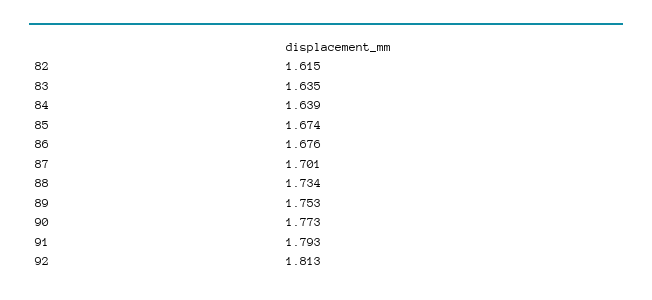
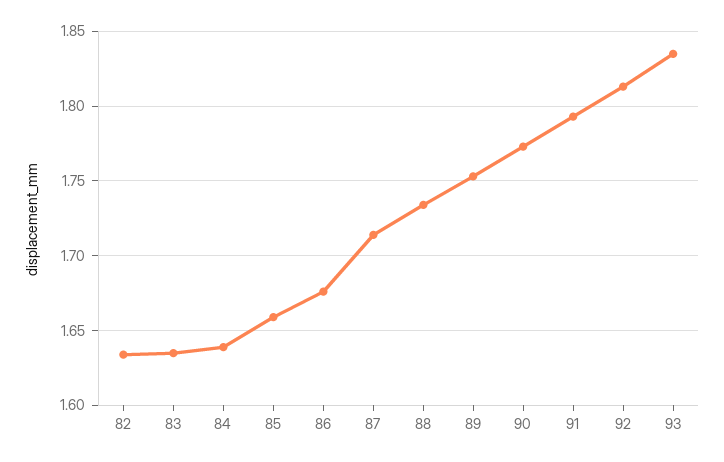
  {
-   "82": 1.615,
+   "82": 1.635,
    "83": 1.635,
    "84": 1.639,
-   "85": 1.674,
+   "85": 1.66,
    "86": 1.676,
-   "87": 1.701,
+   "87": 1.715,
    "88": 1.734,
    "89": 1.753,
    "90": 1.773,
    "91": 1.793,
-   "92": 1.813
+   "92": 1.813,
+   "93": 1.835
  }

